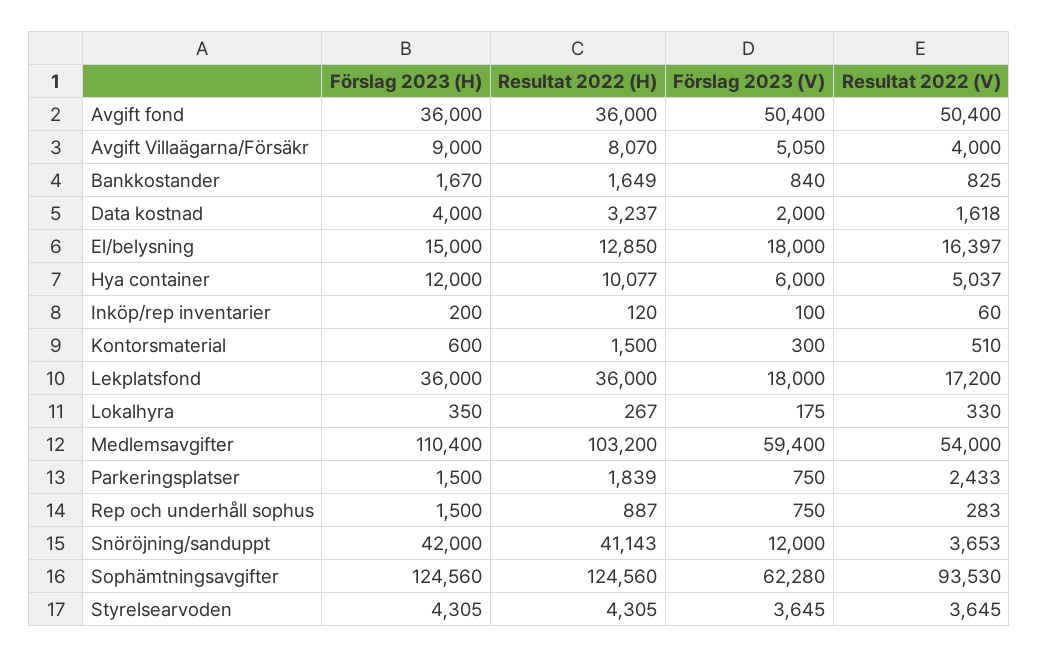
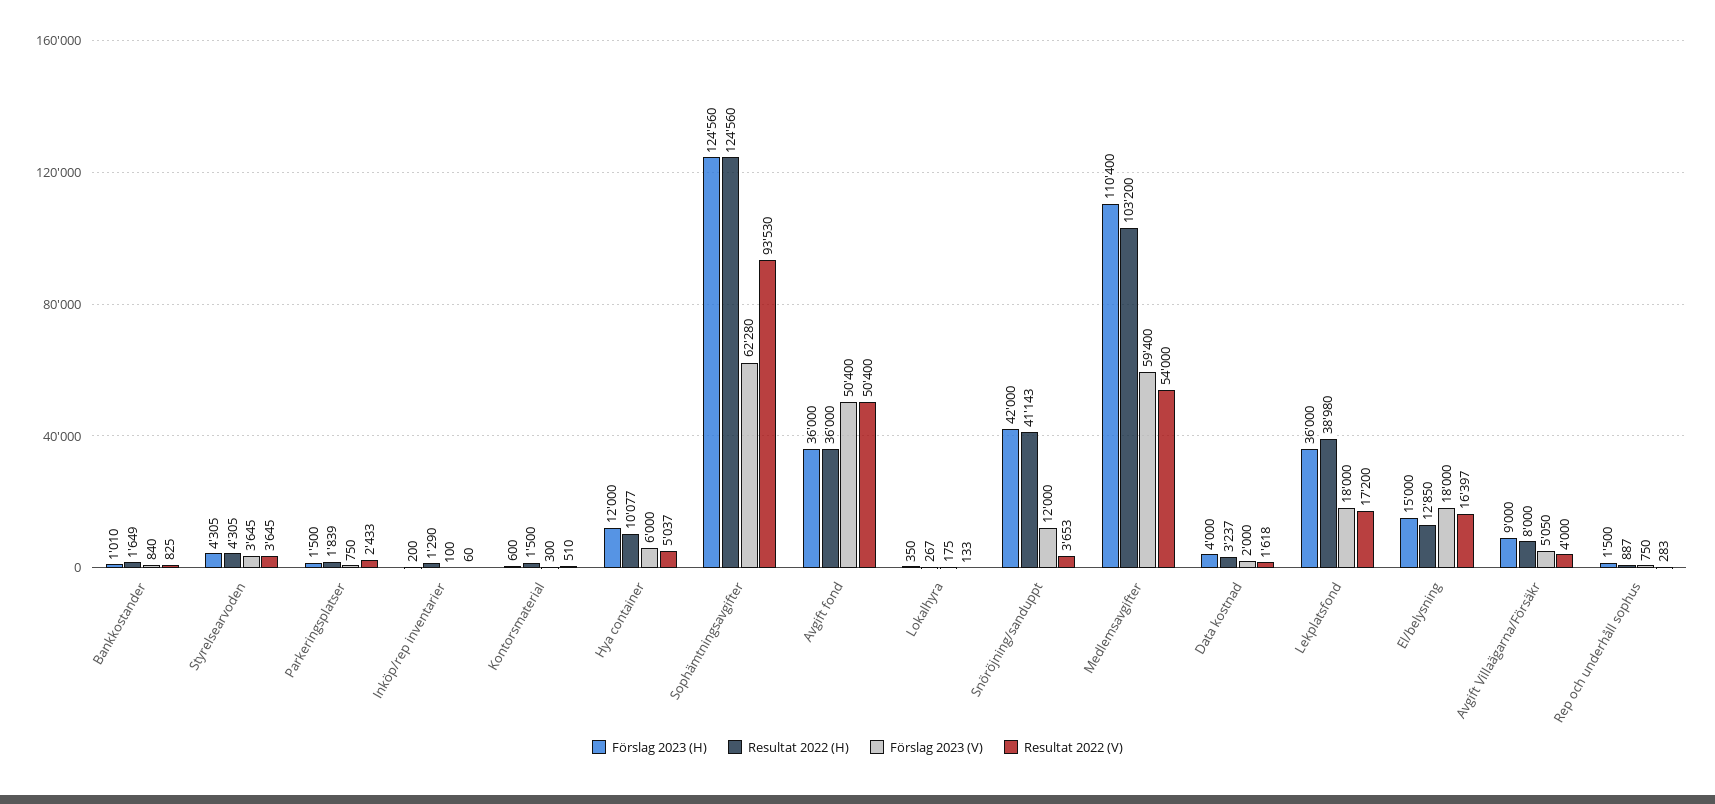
  {
    "Förslag 2023 (H)": {
      "Avgift fond": 36000,
      "Avgift Villaägarna/Försäkr": 9000,
-     "Bankkostander": 1670,
+     "Bankkostander": 1010,
      "Data kostnad": 4000,
      "El/belysning": 15000,
      "Hya container": 12000,
      "Inköp/rep inventarier": 200,
      "Kontorsmaterial": 600,
      "Lekplatsfond": 36000,
      "Lokalhyra": 350,
      "Medlemsavgifter": 110400,
      "Parkeringsplatser": 1500,
      "Rep och underhåll sophus": 1500,
      "Snöröjning/sanduppt": 42000,
      "Sophämtningsavgifter": 124560,
      "Styrelsearvoden": 4305
    },
    "Resultat 2022 (H)": {
      "Avgift fond": 36000,
-     "Avgift Villaägarna/Försäkr": 8070,
+     "Avgift Villaägarna/Försäkr": 8000,
      "Bankkostander": 1649,
      "Data kostnad": 3237,
      "El/belysning": 12850,
      "Hya container": 10077,
-     "Inköp/rep inventarier": 120,
+     "Inköp/rep inventarier": 1290,
      "Kontorsmaterial": 1500,
-     "Lekplatsfond": 36000,
+     "Lekplatsfond": 38980,
      "Lokalhyra": 267,
      "Medlemsavgifter": 103200,
      "Parkeringsplatser": 1839,
      "Rep och underhåll sophus": 887,
      "Snöröjning/sanduppt": 41143,
      "Sophämtningsavgifter": 124560,
      "Styrelsearvoden": 4305
    },
    "Förslag 2023 (V)": {
      "Avgift fond": 50400,
      "Avgift Villaägarna/Försäkr": 5050,
      "Bankkostander": 840,
      "Data kostnad": 2000,
      "El/belysning": 18000,
      "Hya container": 6000,
      "Inköp/rep inventarier": 100,
      "Kontorsmaterial": 300,
      "Lekplatsfond": 18000,
      "Lokalhyra": 175,
      "Medlemsavgifter": 59400,
      "Parkeringsplatser": 750,
      "Rep och underhåll sophus": 750,
      "Snöröjning/sanduppt": 12000,
      "Sophämtningsavgifter": 62280,
      "Styrelsearvoden": 3645
    },
    "Resultat 2022 (V)": {
      "Avgift fond": 50400,
      "Avgift Villaägarna/Försäkr": 4000,
      "Bankkostander": 825,
      "Data kostnad": 1618,
      "El/belysning": 16397,
      "Hya container": 5037,
      "Inköp/rep inventarier": 60,
      "Kontorsmaterial": 510,
      "Lekplatsfond": 17200,
-     "Lokalhyra": 330,
+     "Lokalhyra": 133,
      "Medlemsavgifter": 54000,
      "Parkeringsplatser": 2433,
      "Rep och underhåll sophus": 283,
      "Snöröjning/sanduppt": 3653,
      "Sophämtningsavgifter": 93530,
      "Styrelsearvoden": 3645
    }
  }

